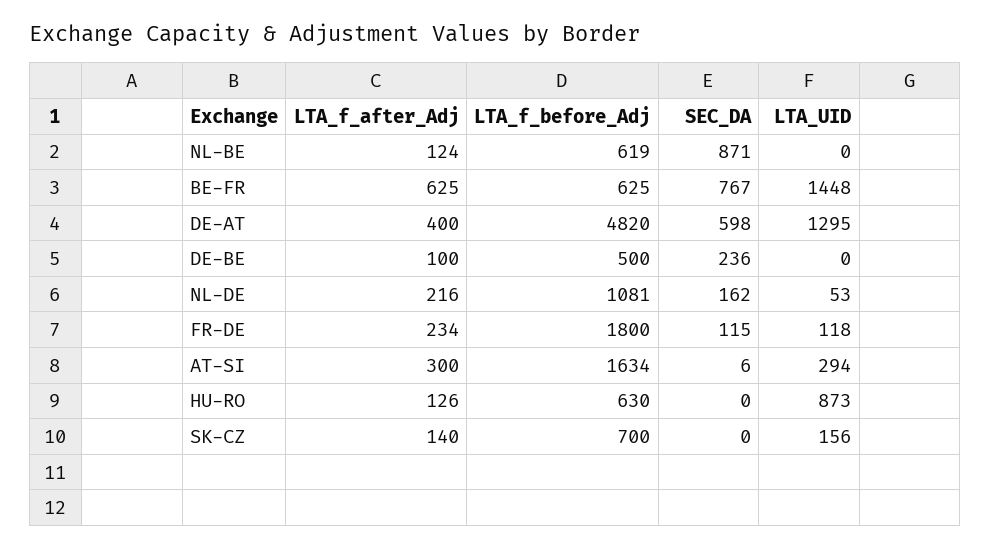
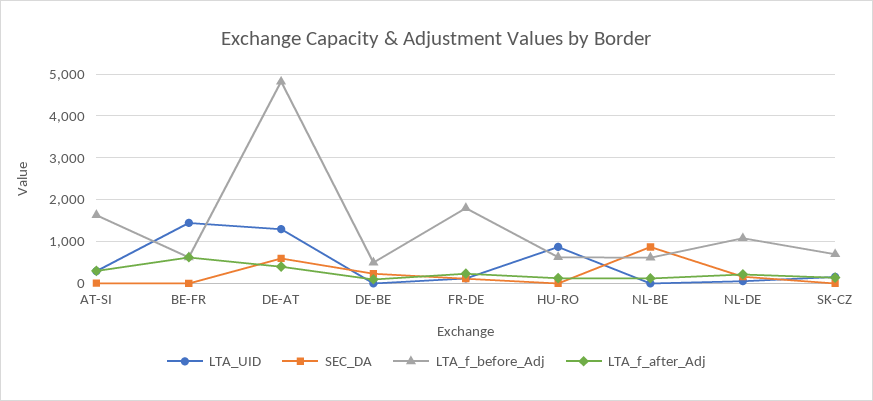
  {
    "LTA_f_after_Adj": {
      "NL-BE": 124,
      "BE-FR": 625,
      "DE-AT": 400,
      "DE-BE": 100,
      "NL-DE": 216,
      "FR-DE": 234,
      "AT-SI": 300,
      "HU-RO": 126,
      "SK-CZ": 140
    },
    "LTA_f_before_Adj": {
      "NL-BE": 619,
      "BE-FR": 625,
      "DE-AT": 4820,
      "DE-BE": 500,
      "NL-DE": 1081,
      "FR-DE": 1800,
      "AT-SI": 1634,
      "HU-RO": 630,
      "SK-CZ": 700
    },
    "SEC_DA": {
      "NL-BE": 871,
-     "BE-FR": 767,
+     "BE-FR": 0,
      "DE-AT": 598,
      "DE-BE": 236,
      "NL-DE": 162,
      "FR-DE": 115,
      "AT-SI": 6,
      "HU-RO": 0,
      "SK-CZ": 0
    },
    "LTA_UID": {
      "NL-BE": 0,
      "BE-FR": 1448,
      "DE-AT": 1295,
      "DE-BE": 0,
      "NL-DE": 53,
      "FR-DE": 118,
      "AT-SI": 294,
      "HU-RO": 873,
      "SK-CZ": 156
    }
  }

